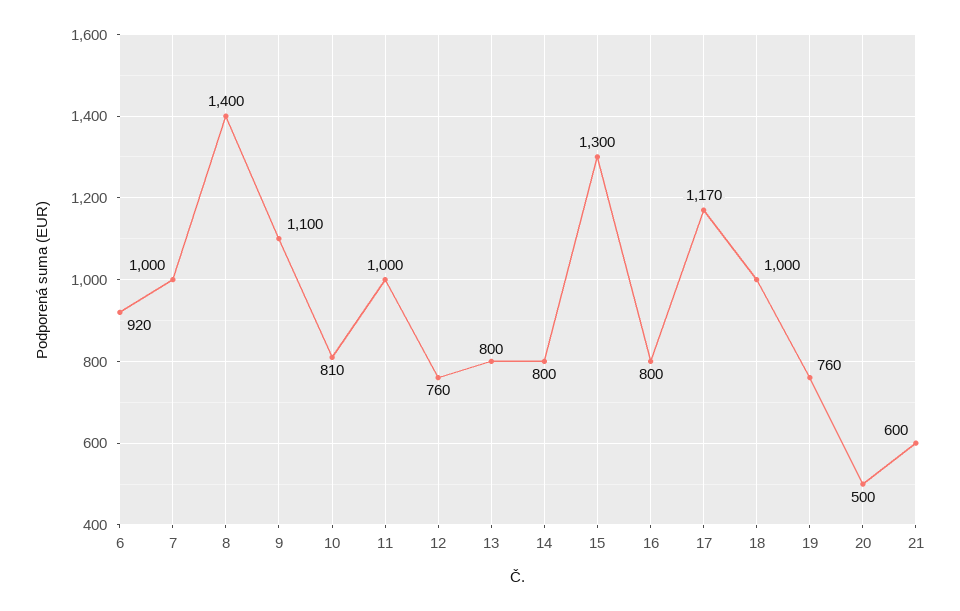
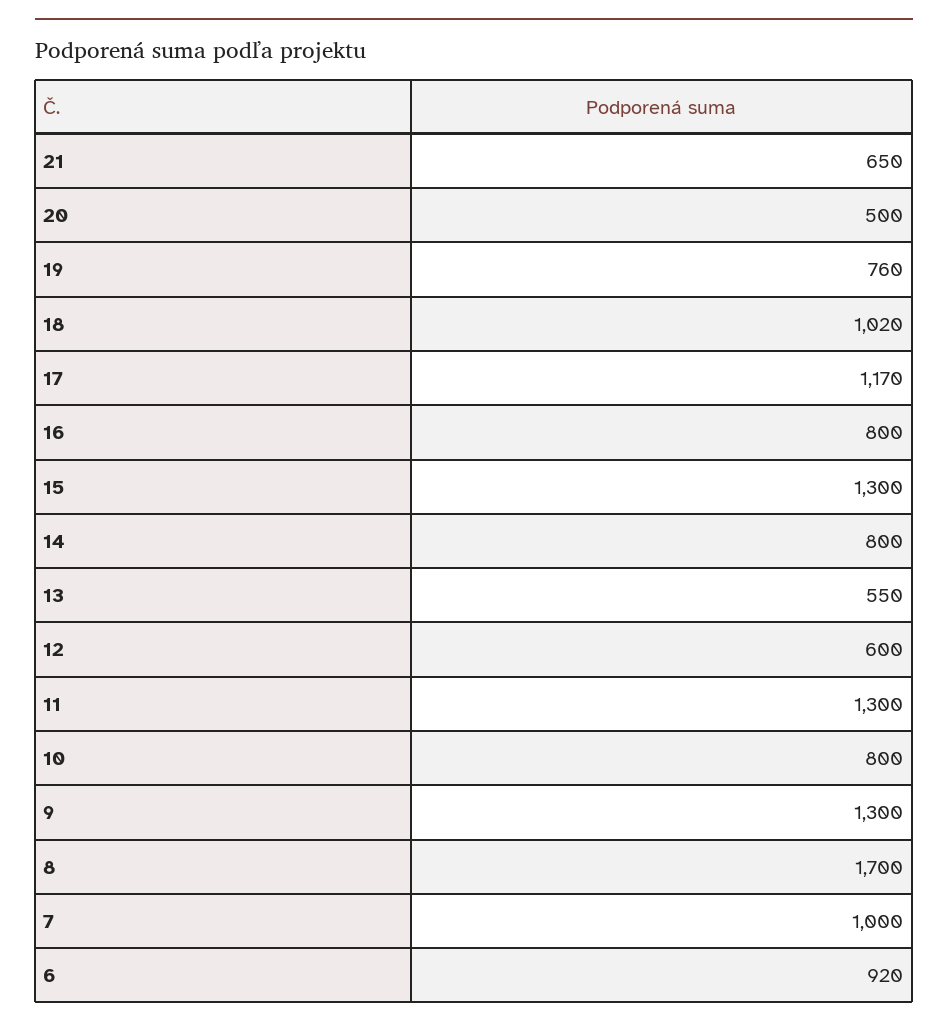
  {
    "6": 920,
    "7": 1000,
-   "8": 1400,
+   "8": 1700,
-   "9": 1100,
+   "9": 1300,
-   "10": 810,
+   "10": 800,
-   "11": 1000,
+   "11": 1300,
-   "12": 760,
+   "12": 600,
-   "13": 800,
+   "13": 550,
    "14": 800,
    "15": 1300,
    "16": 800,
    "17": 1170,
-   "18": 1000,
+   "18": 1020,
    "19": 760,
    "20": 500,
-   "21": 600
+   "21": 650
  }

